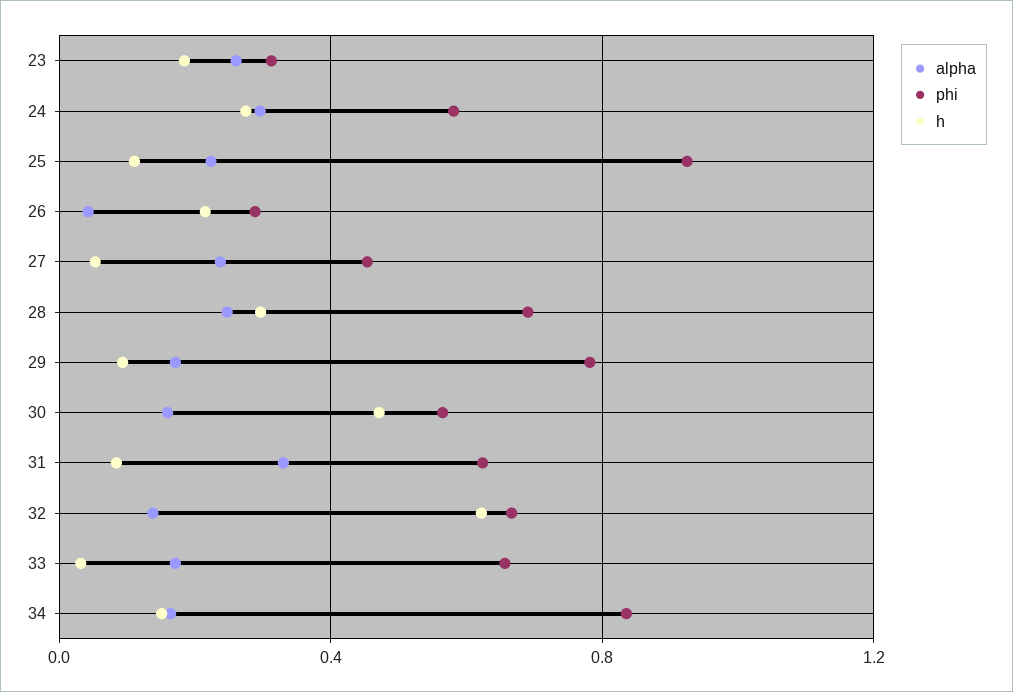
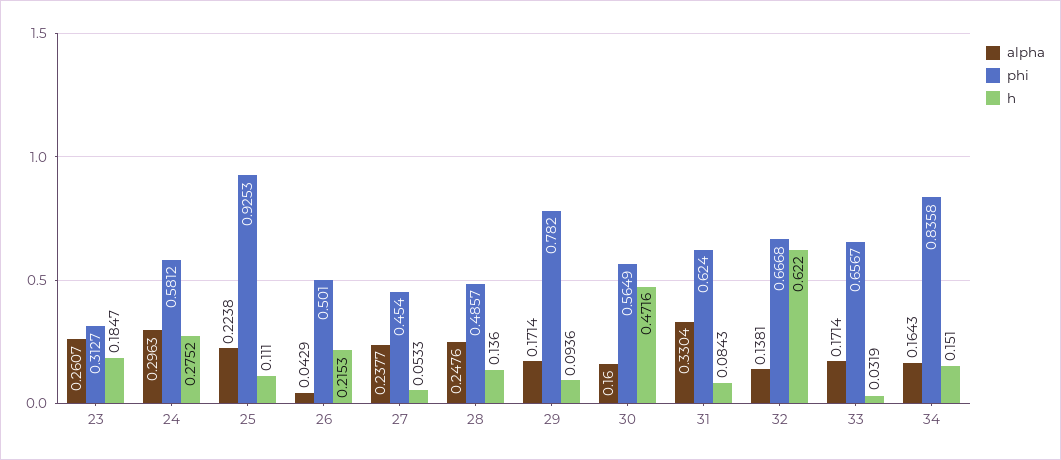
  {
    "alpha": {
      "23": 0.2607,
      "24": 0.2963,
      "25": 0.2238,
      "26": 0.0429,
      "27": 0.2377,
      "28": 0.2476,
      "29": 0.1714,
      "30": 0.16,
      "31": 0.3304,
      "32": 0.1381,
      "33": 0.1714,
      "34": 0.1643
    },
    "phi": {
      "23": 0.3127,
      "24": 0.5812,
      "25": 0.9253,
-     "26": 0.3,
+     "26": 0.501,
      "27": 0.454,
-     "28": 0.7,
+     "28": 0.4857,
      "29": 0.782,
      "30": 0.5649,
      "31": 0.624,
      "32": 0.6668,
      "33": 0.6567,
      "34": 0.8358
    },
    "h": {
      "23": 0.1847,
      "24": 0.2752,
      "25": 0.111,
      "26": 0.2153,
      "27": 0.0533,
-     "28": 0.3,
+     "28": 0.136,
      "29": 0.0936,
      "30": 0.4716,
      "31": 0.0843,
      "32": 0.622,
      "33": 0.0319,
      "34": 0.151
    }
  }

